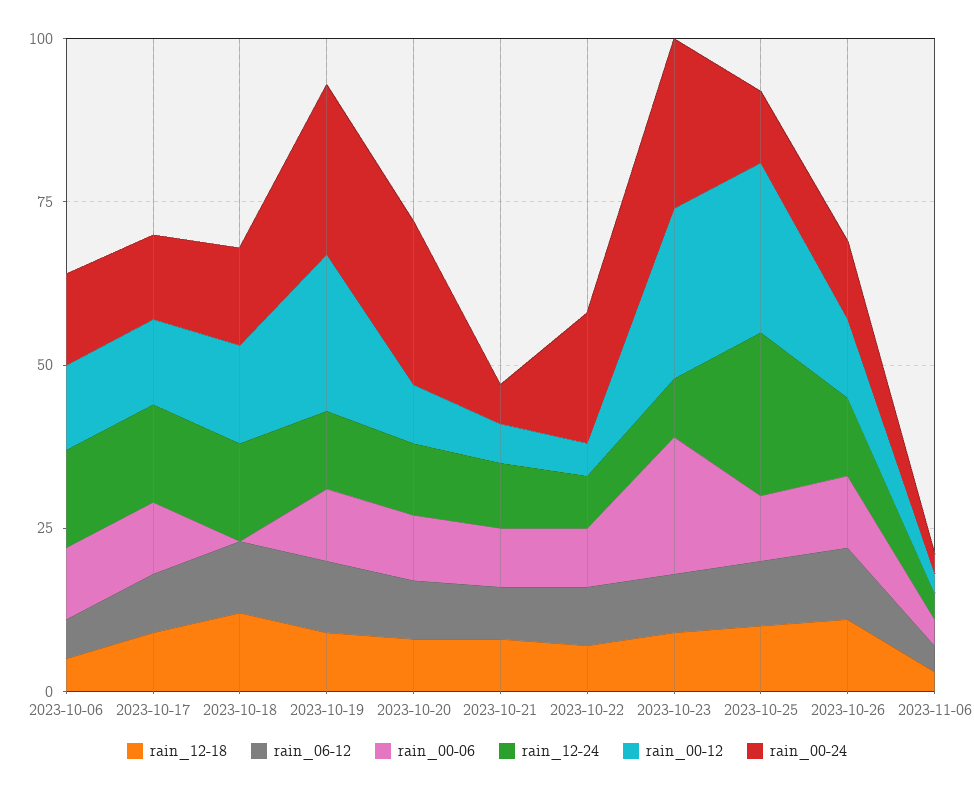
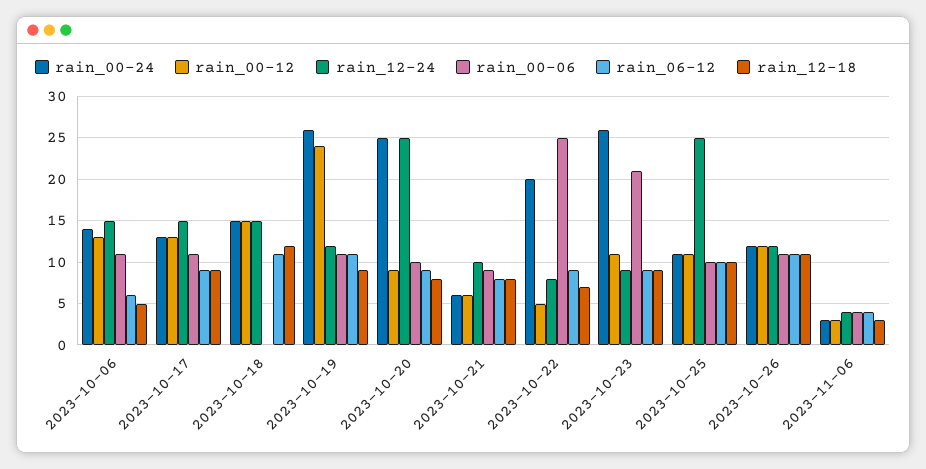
  {
    "rain_12-18": {
      "2023-10-06": 5,
      "2023-10-17": 9,
      "2023-10-18": 12,
      "2023-10-19": 9,
      "2023-10-20": 8,
      "2023-10-21": 8,
      "2023-10-22": 7,
      "2023-10-23": 9,
      "2023-10-25": 10,
      "2023-10-26": 11,
      "2023-11-06": 3
    },
    "rain_06-12": {
      "2023-10-06": 6,
      "2023-10-17": 9,
      "2023-10-18": 11,
      "2023-10-19": 11,
      "2023-10-20": 9,
      "2023-10-21": 8,
      "2023-10-22": 9,
      "2023-10-23": 9,
      "2023-10-25": 10,
      "2023-10-26": 11,
      "2023-11-06": 4
    },
    "rain_00-06": {
      "2023-10-06": 11,
      "2023-10-17": 11,
      "2023-10-18": 0,
      "2023-10-19": 11,
      "2023-10-20": 10,
      "2023-10-21": 9,
-     "2023-10-22": 10,
+     "2023-10-22": 25,
      "2023-10-23": 21,
      "2023-10-25": 10,
      "2023-10-26": 11,
      "2023-11-06": 4
    },
    "rain_12-24": {
      "2023-10-06": 15,
      "2023-10-17": 15,
      "2023-10-18": 15,
      "2023-10-19": 12,
-     "2023-10-20": 10,
+     "2023-10-20": 25,
      "2023-10-21": 10,
      "2023-10-22": 8,
      "2023-10-23": 9,
      "2023-10-25": 25,
      "2023-10-26": 12,
      "2023-11-06": 4
    },
    "rain_00-12": {
      "2023-10-06": 13,
      "2023-10-17": 13,
      "2023-10-18": 15,
      "2023-10-19": 24,
      "2023-10-20": 9,
      "2023-10-21": 6,
      "2023-10-22": 5,
-     "2023-10-23": 25,
+     "2023-10-23": 11,
-     "2023-10-25": 25,
+     "2023-10-25": 11,
      "2023-10-26": 12,
      "2023-11-06": 3
    },
    "rain_00-24": {
      "2023-10-06": 14,
      "2023-10-17": 13,
      "2023-10-18": 15,
      "2023-10-19": 26,
      "2023-10-20": 25,
      "2023-10-21": 6,
      "2023-10-22": 20,
      "2023-10-23": 26,
      "2023-10-25": 11,
      "2023-10-26": 12,
      "2023-11-06": 3
    }
  }

